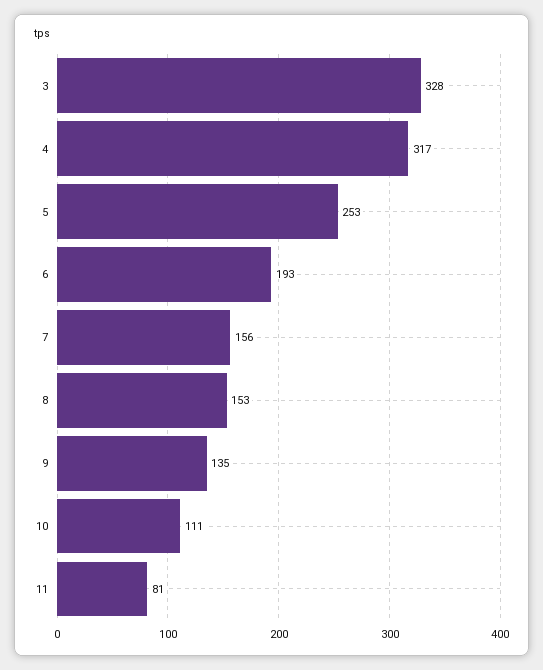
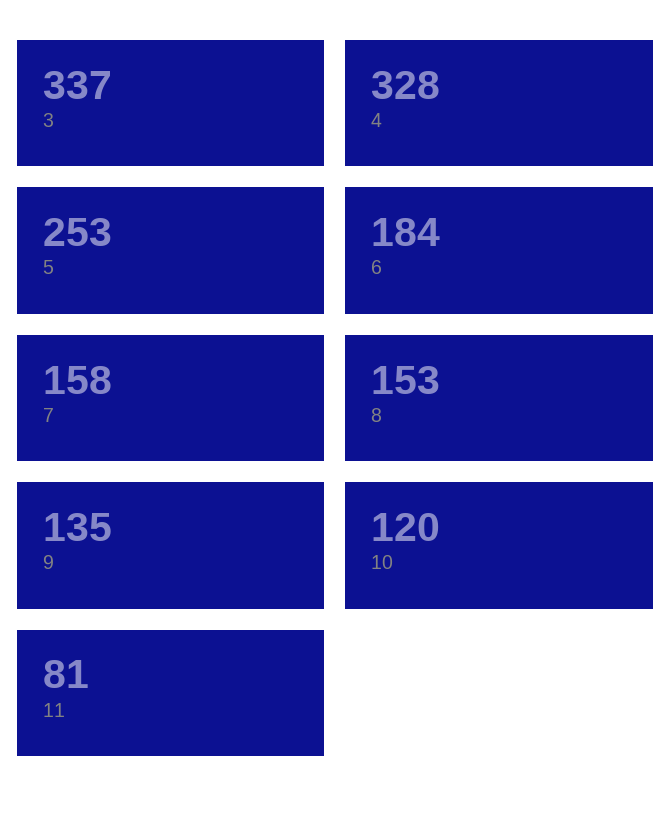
  {
-   "3": 328,
+   "3": 337,
-   "4": 317,
+   "4": 328,
    "5": 253,
-   "6": 193,
+   "6": 184,
-   "7": 156,
+   "7": 158,
    "8": 153,
    "9": 135,
-   "10": 111,
+   "10": 120,
    "11": 81
  }

